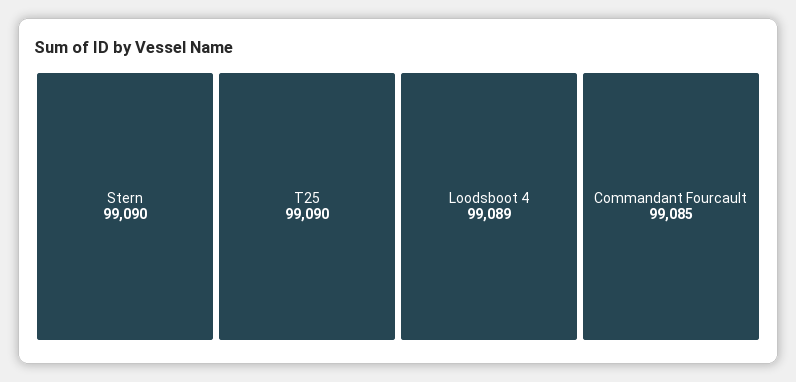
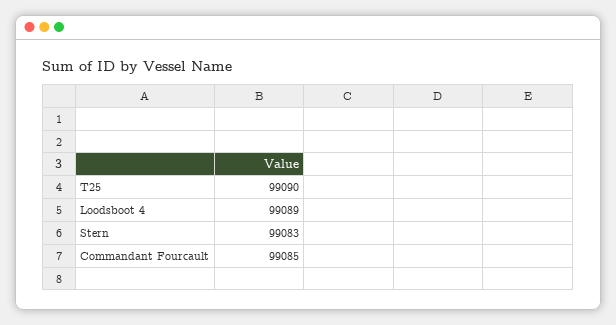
  {
-   "Stern": 99090,
+   "Stern": 99083,
    "T25": 99090,
    "Loodsboot 4": 99089,
    "Commandant Fourcault": 99085
  }

